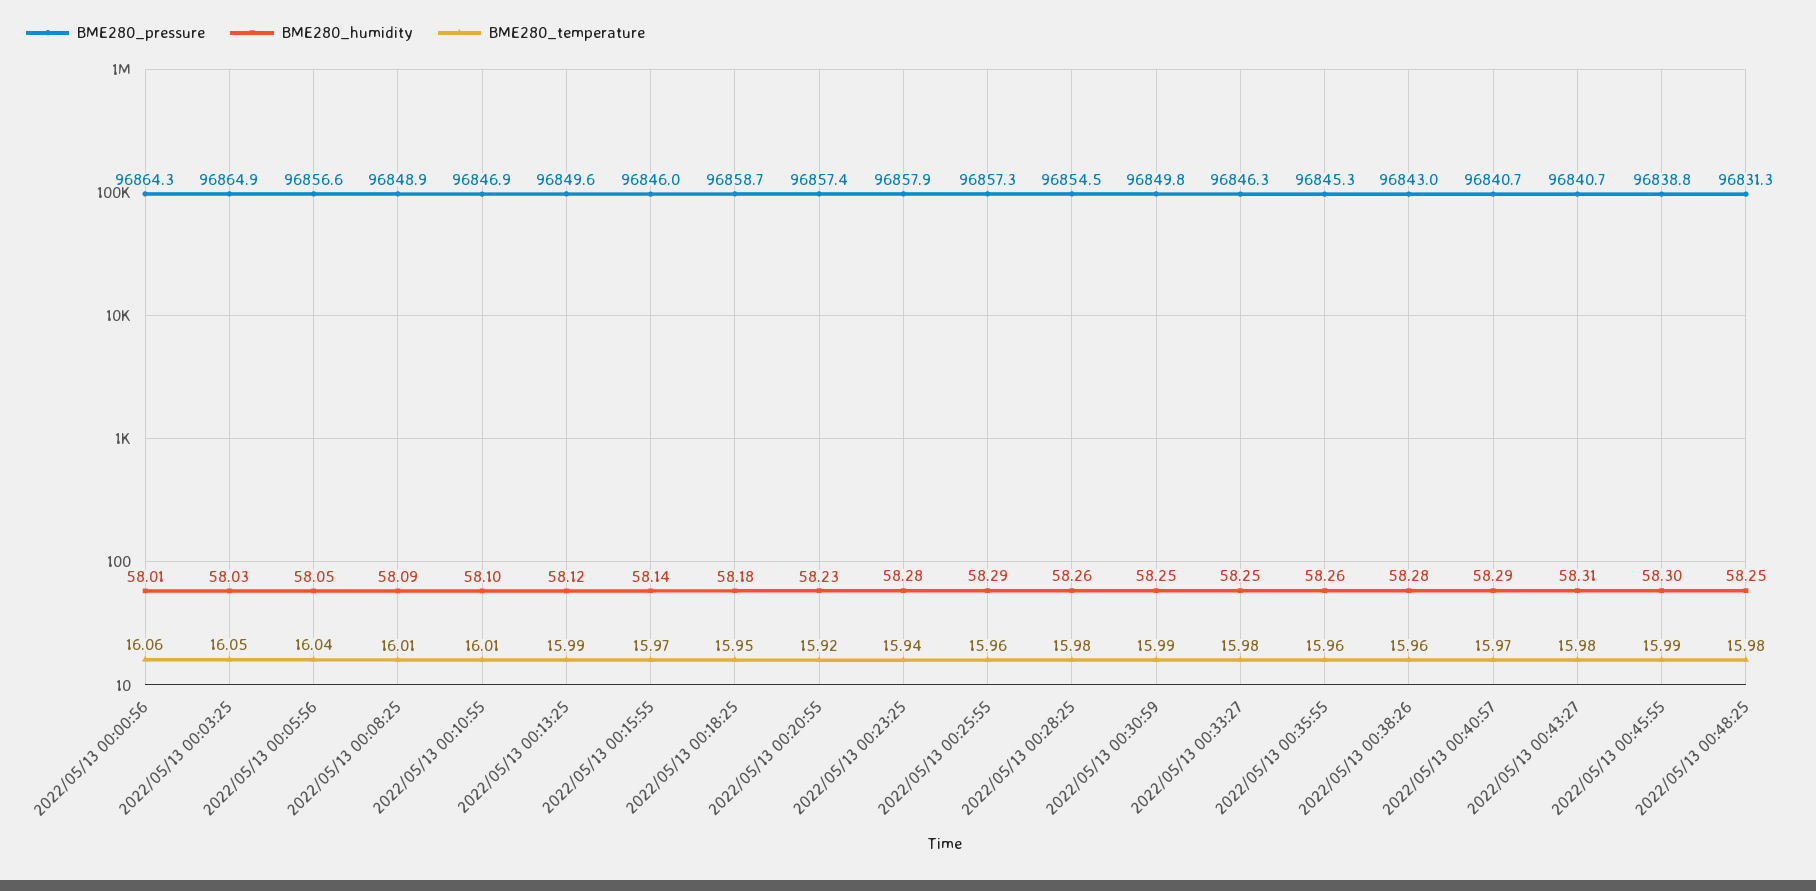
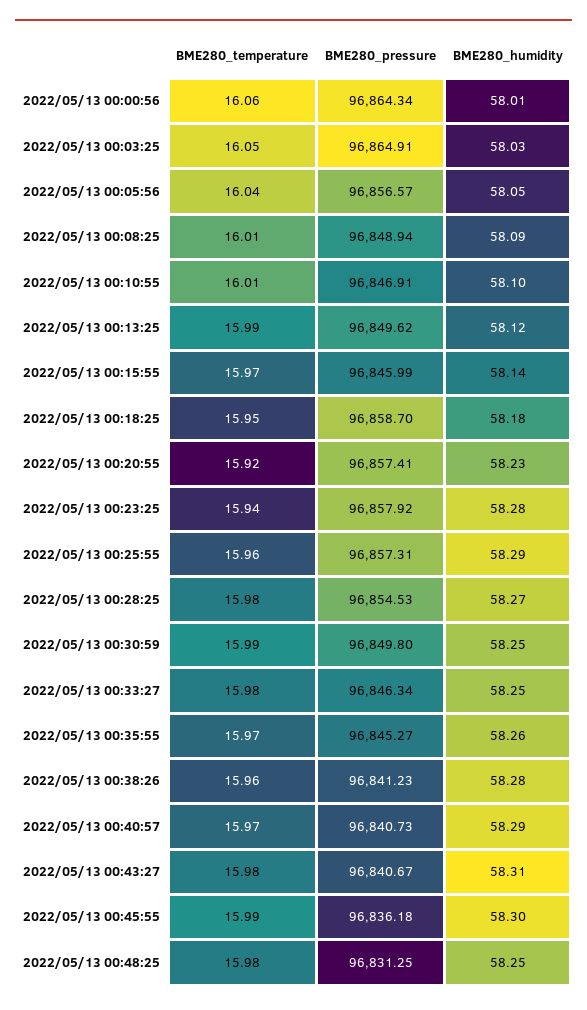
  {
    "BME280_pressure": {
      "2022/05/13 00:00:56": 96864.34,
      "2022/05/13 00:03:25": 96864.91,
      "2022/05/13 00:05:56": 96856.57,
      "2022/05/13 00:08:25": 96848.94,
      "2022/05/13 00:10:55": 96846.91,
      "2022/05/13 00:13:25": 96849.62,
      "2022/05/13 00:15:55": 96845.99,
      "2022/05/13 00:18:25": 96858.7,
      "2022/05/13 00:20:55": 96857.41,
      "2022/05/13 00:23:25": 96857.92,
      "2022/05/13 00:25:55": 96857.31,
      "2022/05/13 00:28:25": 96854.53,
      "2022/05/13 00:30:59": 96849.8,
      "2022/05/13 00:33:27": 96846.34,
      "2022/05/13 00:35:55": 96845.27,
-     "2022/05/13 00:38:26": 96843,
+     "2022/05/13 00:38:26": 96841.23,
      "2022/05/13 00:40:57": 96840.73,
      "2022/05/13 00:43:27": 96840.67,
-     "2022/05/13 00:45:55": 96838.8,
+     "2022/05/13 00:45:55": 96836.18,
      "2022/05/13 00:48:25": 96831.25
    },
    "BME280_humidity": {
      "2022/05/13 00:00:56": 58.01,
      "2022/05/13 00:03:25": 58.03,
      "2022/05/13 00:05:56": 58.05,
      "2022/05/13 00:08:25": 58.09,
      "2022/05/13 00:10:55": 58.1,
      "2022/05/13 00:13:25": 58.12,
      "2022/05/13 00:15:55": 58.14,
      "2022/05/13 00:18:25": 58.18,
      "2022/05/13 00:20:55": 58.23,
      "2022/05/13 00:23:25": 58.28,
      "2022/05/13 00:25:55": 58.29,
-     "2022/05/13 00:28:25": 58.26,
+     "2022/05/13 00:28:25": 58.27,
      "2022/05/13 00:30:59": 58.25,
      "2022/05/13 00:33:27": 58.25,
      "2022/05/13 00:35:55": 58.26,
      "2022/05/13 00:38:26": 58.28,
      "2022/05/13 00:40:57": 58.29,
      "2022/05/13 00:43:27": 58.31,
      "2022/05/13 00:45:55": 58.3,
      "2022/05/13 00:48:25": 58.25
    },
    "BME280_temperature": {
      "2022/05/13 00:00:56": 16.06,
      "2022/05/13 00:03:25": 16.05,
      "2022/05/13 00:05:56": 16.04,
      "2022/05/13 00:08:25": 16.01,
      "2022/05/13 00:10:55": 16.01,
      "2022/05/13 00:13:25": 15.99,
      "2022/05/13 00:15:55": 15.97,
      "2022/05/13 00:18:25": 15.95,
      "2022/05/13 00:20:55": 15.92,
      "2022/05/13 00:23:25": 15.94,
      "2022/05/13 00:25:55": 15.96,
      "2022/05/13 00:28:25": 15.98,
      "2022/05/13 00:30:59": 15.99,
      "2022/05/13 00:33:27": 15.98,
-     "2022/05/13 00:35:55": 15.96,
+     "2022/05/13 00:35:55": 15.97,
      "2022/05/13 00:38:26": 15.96,
      "2022/05/13 00:40:57": 15.97,
      "2022/05/13 00:43:27": 15.98,
      "2022/05/13 00:45:55": 15.99,
      "2022/05/13 00:48:25": 15.98
    }
  }

